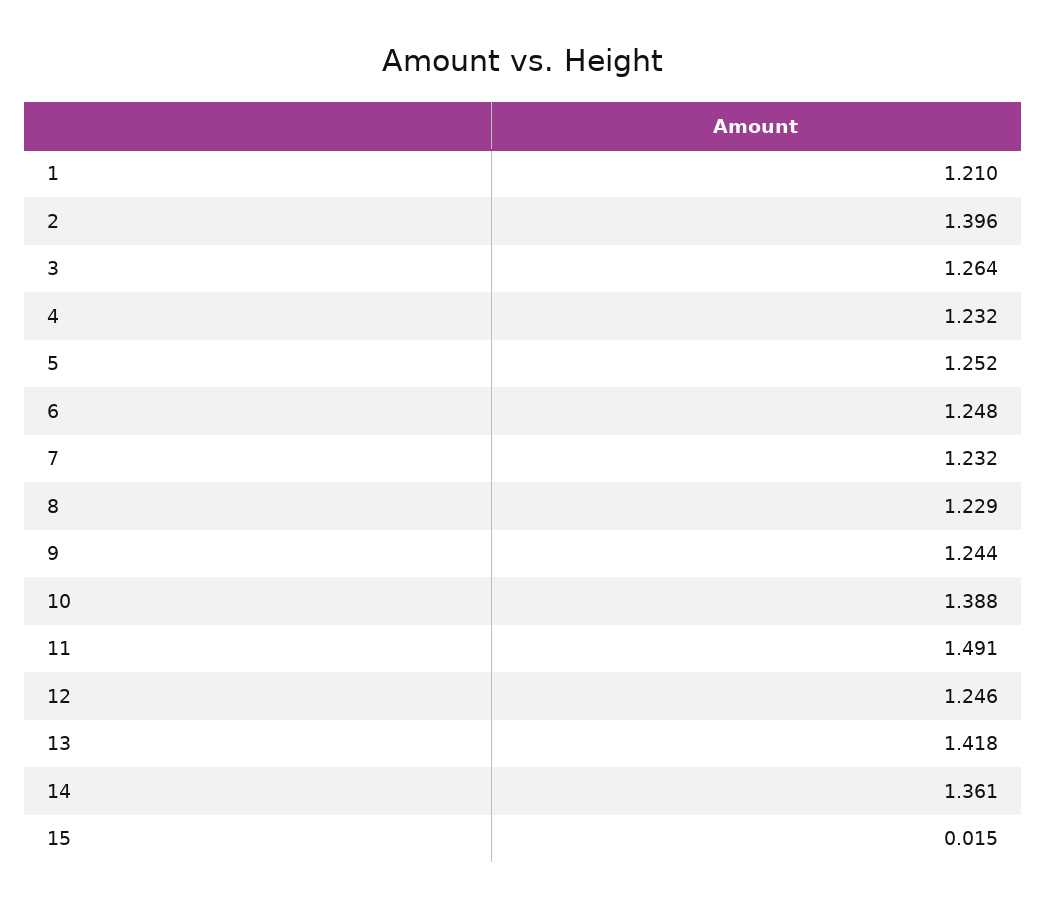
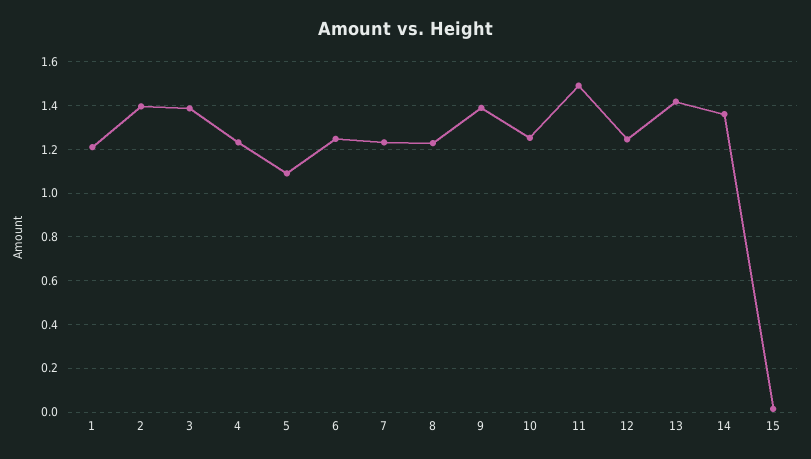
  {
    "1": 1.21,
    "2": 1.396,
-   "3": 1.264,
+   "3": 1.4,
    "4": 1.232,
-   "5": 1.252,
+   "5": 1.1,
    "6": 1.248,
    "7": 1.232,
    "8": 1.229,
-   "9": 1.244,
+   "9": 1.4,
-   "10": 1.388,
+   "10": 1.25,
    "11": 1.491,
    "12": 1.246,
    "13": 1.418,
    "14": 1.361,
    "15": 0.015
  }

